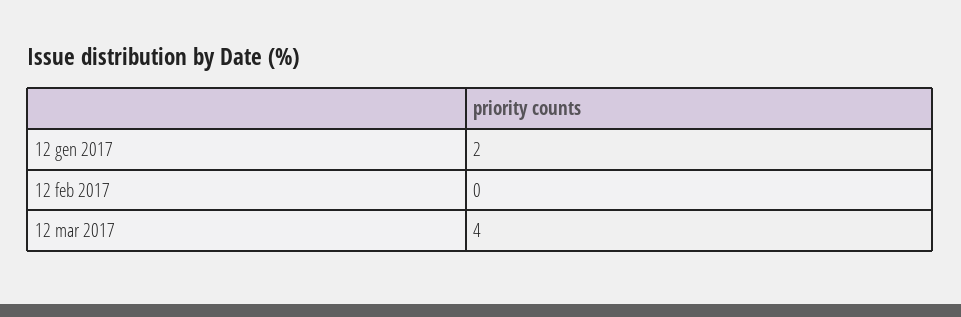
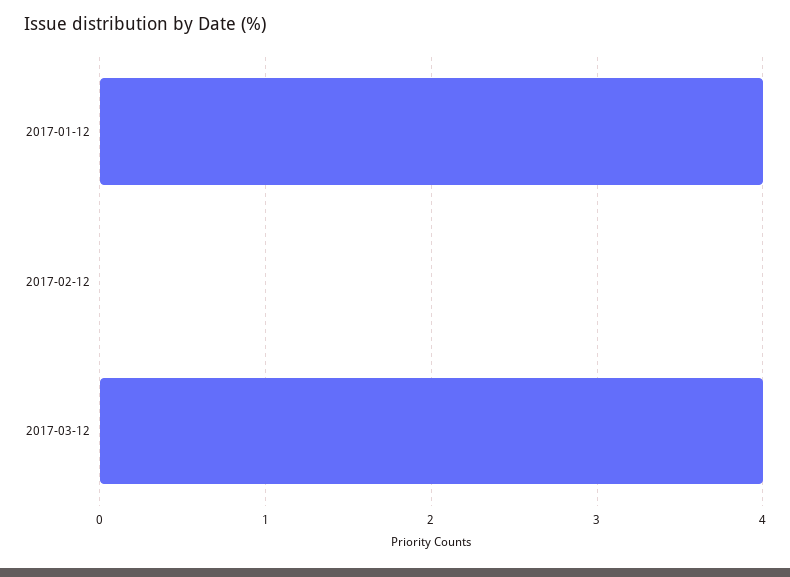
  {
-   "12 gen 2017": 2,
+   "12 gen 2017": 4,
    "12 feb 2017": 0,
    "12 mar 2017": 4
  }

